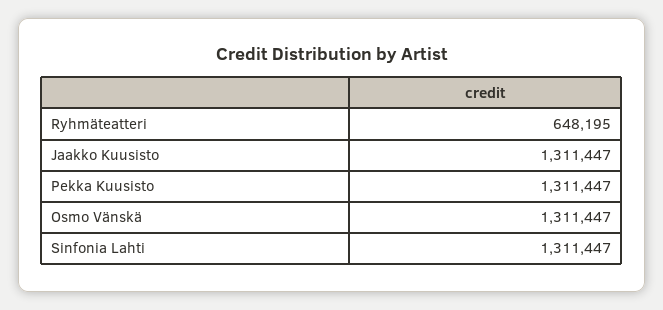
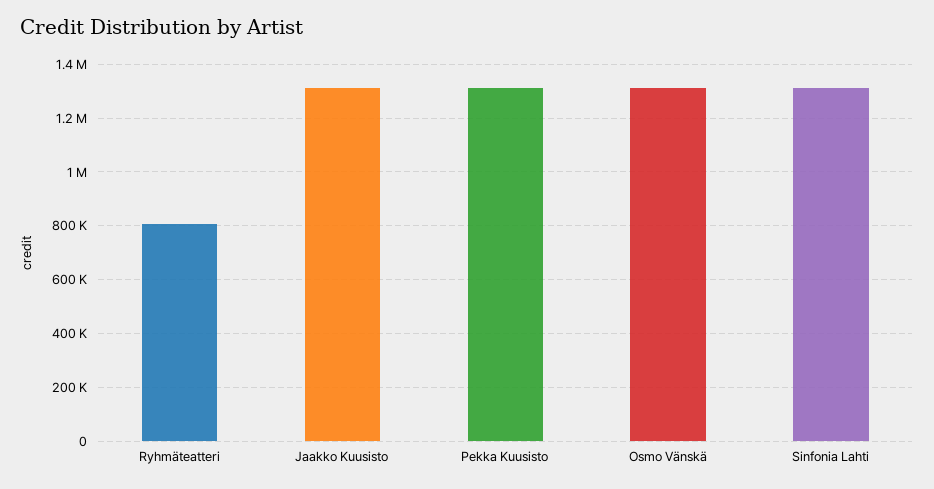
  {
-   "Ryhmäteatteri": 648195,
+   "Ryhmäteatteri": 800000,
    "Jaakko Kuusisto": 1311447,
    "Pekka Kuusisto": 1311447,
    "Osmo Vänskä": 1311447,
    "Sinfonia Lahti": 1311447
  }

